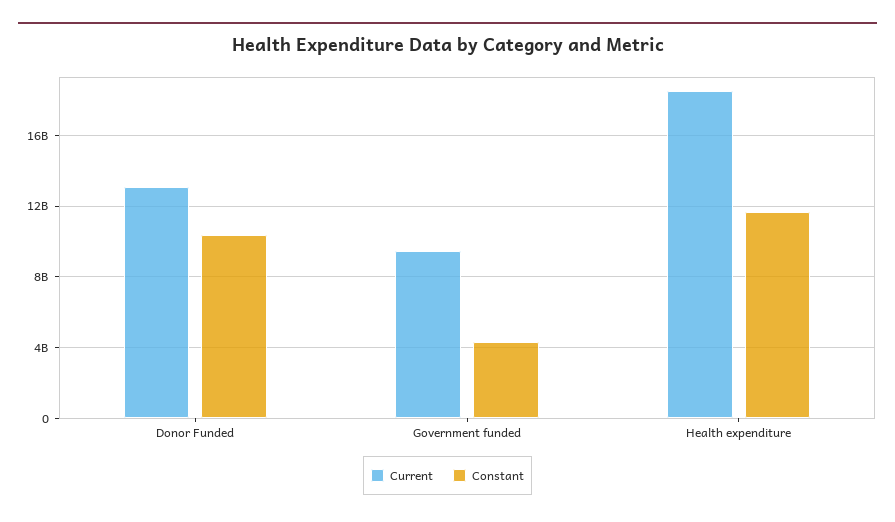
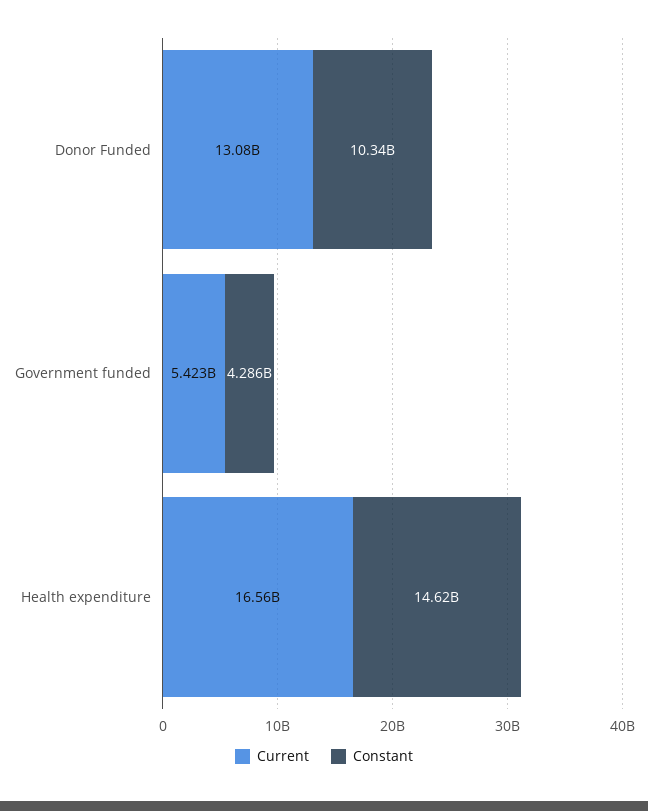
  {
    "Current": {
      "Donor Funded": 13080000000,
-     "Government funded": 9500000000,
+     "Government funded": 5423000000,
-     "Health expenditure": 18500000000
+     "Health expenditure": 16560000000
    },
    "Constant": {
      "Donor Funded": 10340000000,
      "Government funded": 4286000000,
-     "Health expenditure": 11500000000
+     "Health expenditure": 14620000000
    }
  }

